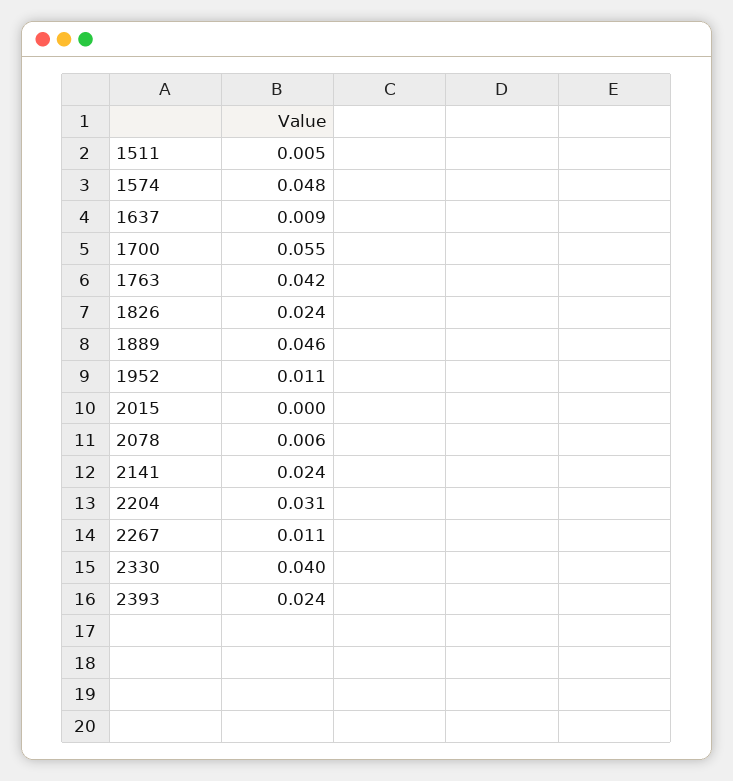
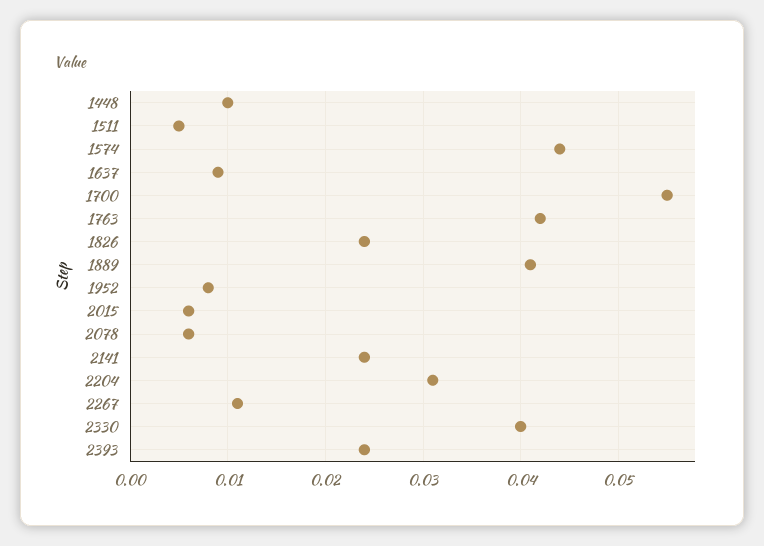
  {
    "1511": 0.005,
-   "1574": 0.048,
+   "1574": 0.044,
    "1637": 0.009,
    "1700": 0.055,
    "1763": 0.042,
    "1826": 0.024,
-   "1889": 0.046,
+   "1889": 0.041,
-   "1952": 0.011,
+   "1952": 0.008,
-   "2015": 0,
+   "2015": 0.006,
    "2078": 0.006,
    "2141": 0.024,
    "2204": 0.031,
    "2267": 0.011,
    "2330": 0.04,
-   "2393": 0.024
+   "2393": 0.024,
+   "1448": 0.01
  }

